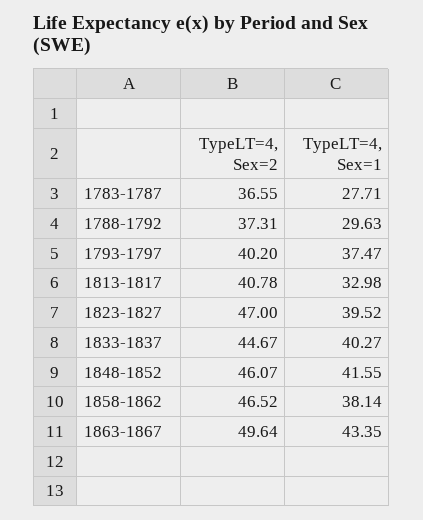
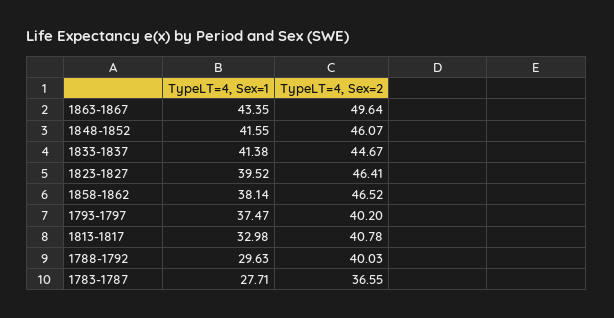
  {
    "TypeLT=4, Sex=2": {
      "1783-1787": 36.55,
-     "1788-1792": 37.31,
+     "1788-1792": 40.03,
      "1793-1797": 40.2,
      "1813-1817": 40.78,
-     "1823-1827": 47,
+     "1823-1827": 46.41,
      "1833-1837": 44.67,
      "1848-1852": 46.07,
      "1858-1862": 46.52,
      "1863-1867": 49.64
    },
    "TypeLT=4, Sex=1": {
      "1783-1787": 27.71,
      "1788-1792": 29.63,
      "1793-1797": 37.47,
      "1813-1817": 32.98,
      "1823-1827": 39.52,
-     "1833-1837": 40.27,
+     "1833-1837": 41.38,
      "1848-1852": 41.55,
      "1858-1862": 38.14,
      "1863-1867": 43.35
    }
  }

